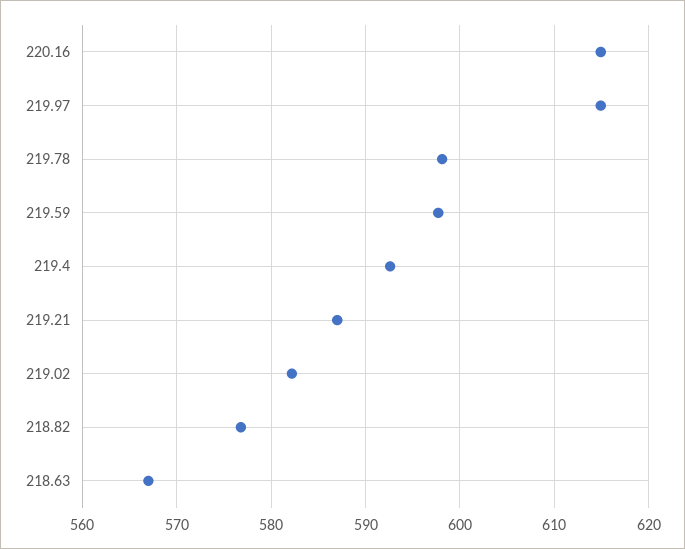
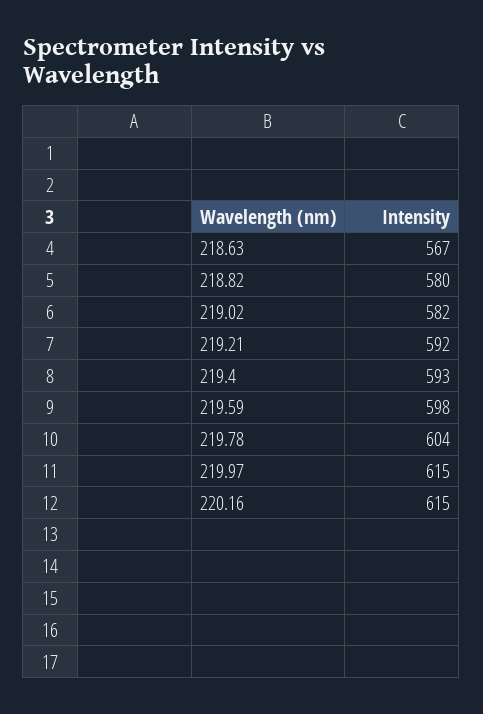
  {
    "220.16": 615,
    "219.97": 615,
-   "219.78": 598,
+   "219.78": 604,
    "219.59": 598,
    "219.4": 593,
-   "219.21": 587,
+   "219.21": 592,
    "219.02": 582,
-   "218.82": 577,
+   "218.82": 580,
    "218.63": 567
  }

